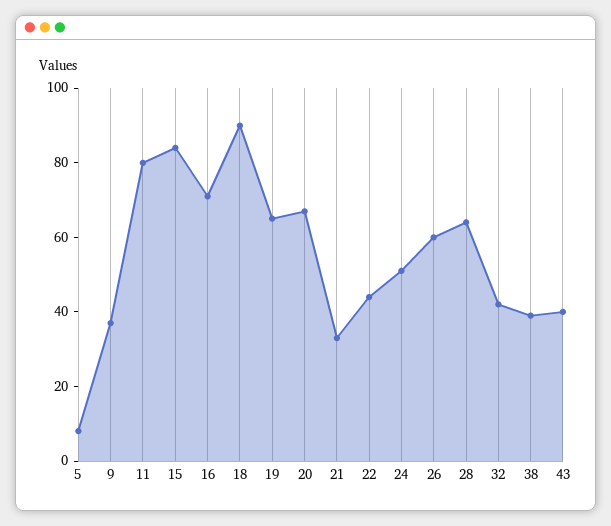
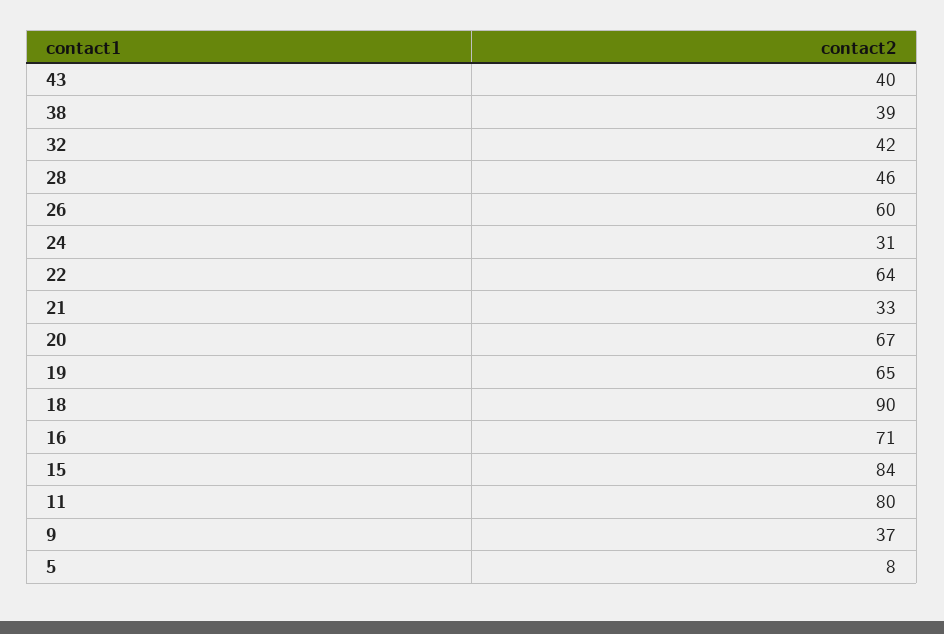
  {
    "5": 8,
    "9": 37,
    "11": 80,
    "15": 84,
    "16": 71,
    "18": 90,
    "19": 65,
    "20": 67,
    "21": 33,
-   "22": 45,
+   "22": 64,
-   "24": 50,
+   "24": 31,
    "26": 60,
-   "28": 65,
+   "28": 46,
    "32": 42,
    "38": 39,
    "43": 40
  }

